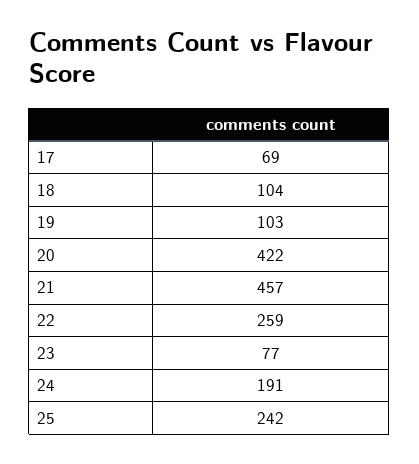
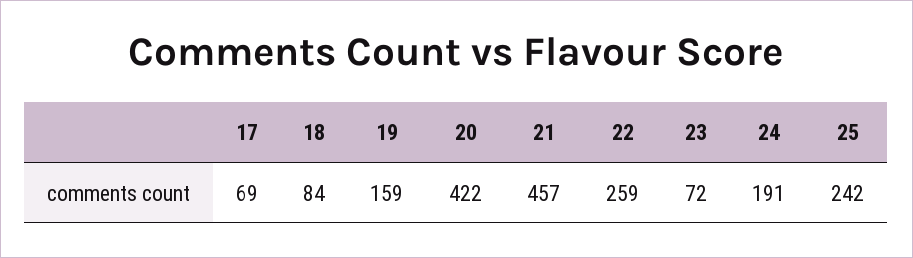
  {
    "17": 69,
-   "18": 104,
+   "18": 84,
-   "19": 103,
+   "19": 159,
    "20": 422,
    "21": 457,
    "22": 259,
-   "23": 77,
+   "23": 72,
    "24": 191,
    "25": 242
  }

